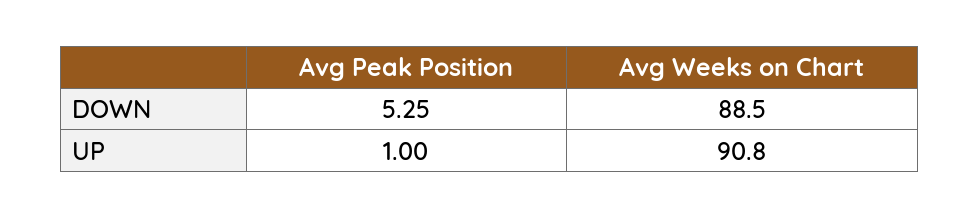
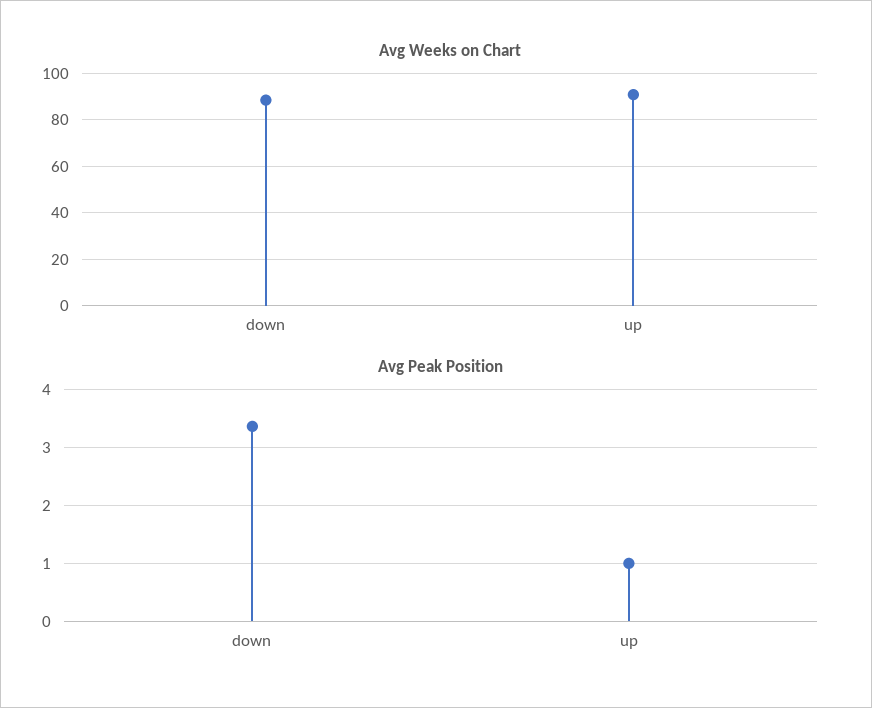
  {
    "Avg Peak Position": {
-     "DOWN": 5.25,
+     "DOWN": 3.4,
      "UP": 1
    },
    "Avg Weeks on Chart": {
      "DOWN": 88.5,
      "UP": 90.8
    }
  }

